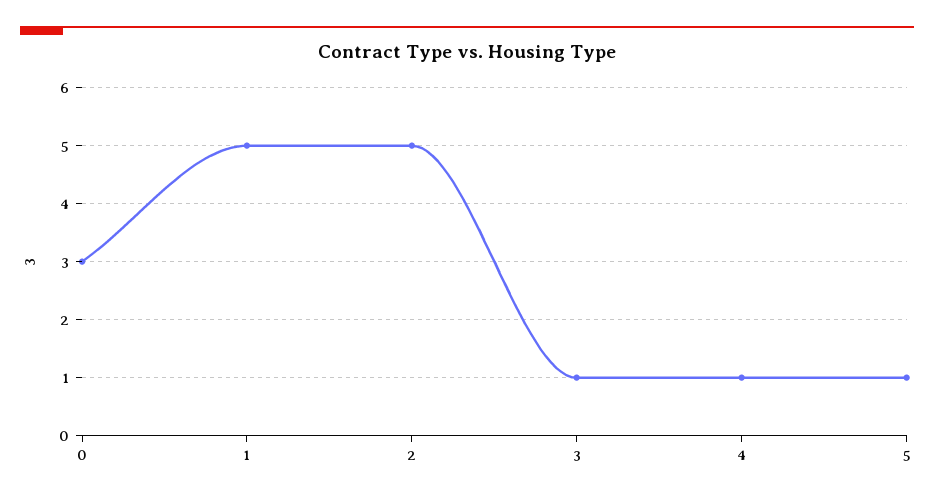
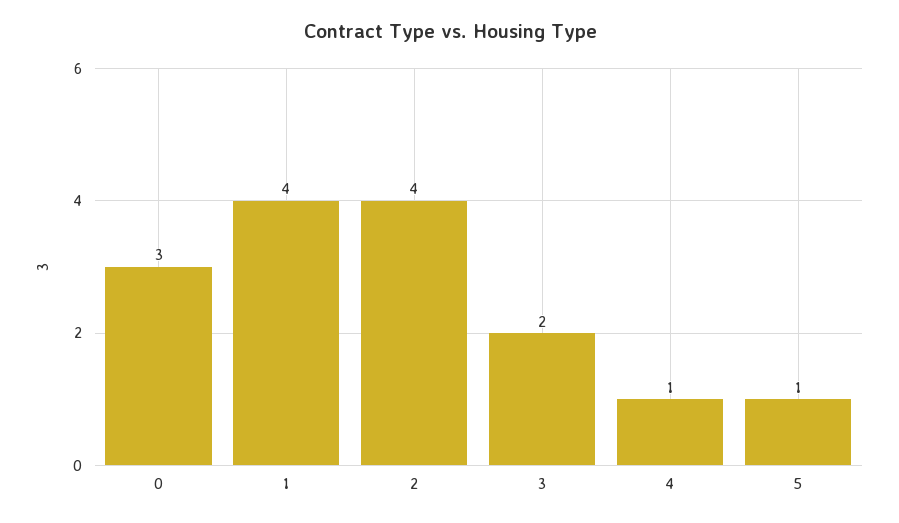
  {
    "0": 3,
-   "1": 5,
+   "1": 4,
-   "2": 5,
+   "2": 4,
-   "3": 1,
+   "3": 2,
    "4": 1,
    "5": 1
  }

